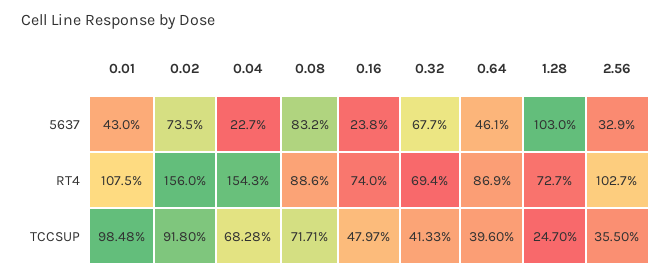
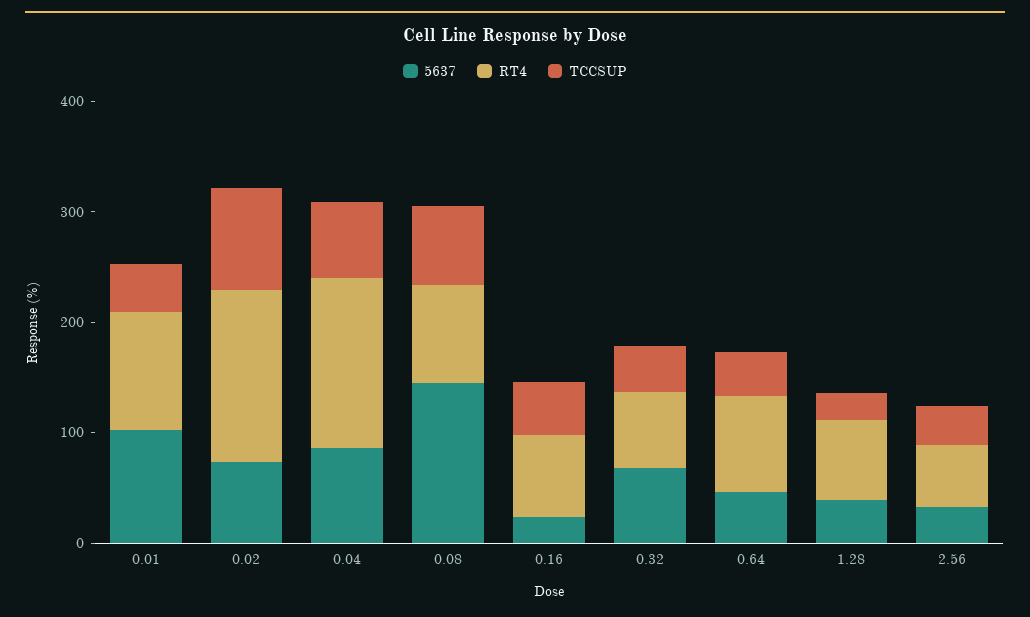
  {
    "5637": {
-     "0.01": 43,
+     "0.01": 100,
      "0.02": 73.5,
-     "0.04": 22.7,
+     "0.04": 80,
-     "0.08": 83.2,
+     "0.08": 140,
      "0.16": 23.8,
      "0.32": 67.7,
      "0.64": 46.1,
-     "1.28": 103,
+     "1.28": 40,
      "2.56": 32.9
    },
    "RT4": {
      "0.01": 107.5,
      "0.02": 156,
      "0.04": 154.3,
      "0.08": 88.6,
      "0.16": 74,
      "0.32": 69.4,
      "0.64": 86.9,
      "1.28": 72.7,
-     "2.56": 102.7
+     "2.56": 60
    },
    "TCCSUP": {
-     "0.01": 98.48,
+     "0.01": 40,
      "0.02": 91.8,
      "0.04": 68.28,
      "0.08": 71.71,
      "0.16": 47.97,
      "0.32": 41.33,
      "0.64": 39.6,
      "1.28": 24.7,
      "2.56": 35.5
    }
  }

